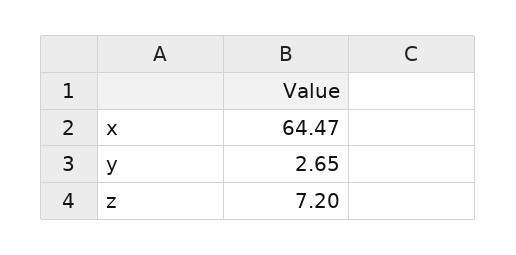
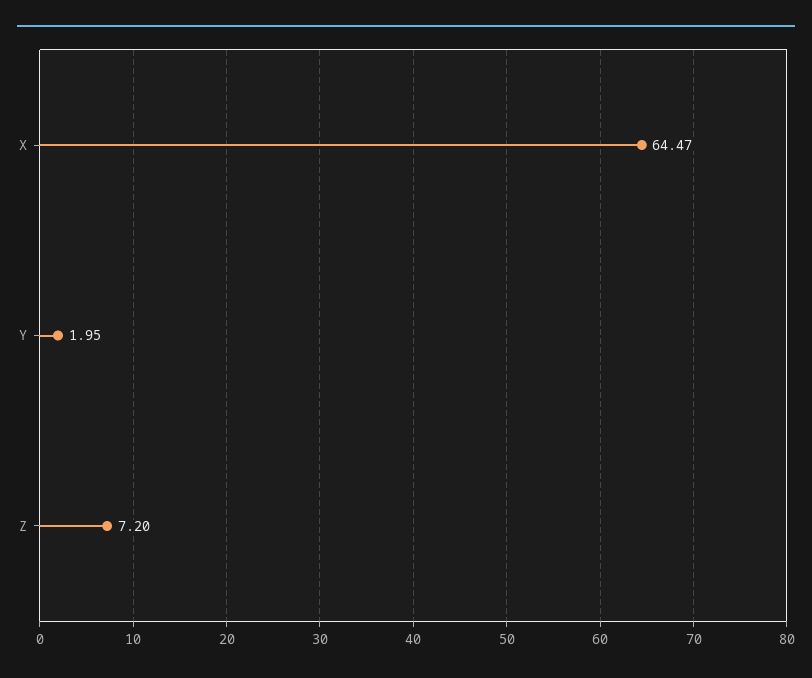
  {
    "x": 64.47,
-   "y": 2.65,
+   "y": 1.95,
    "z": 7.2
  }

